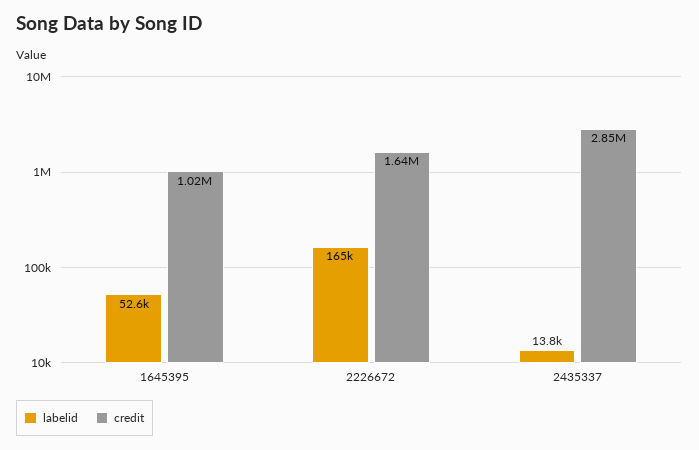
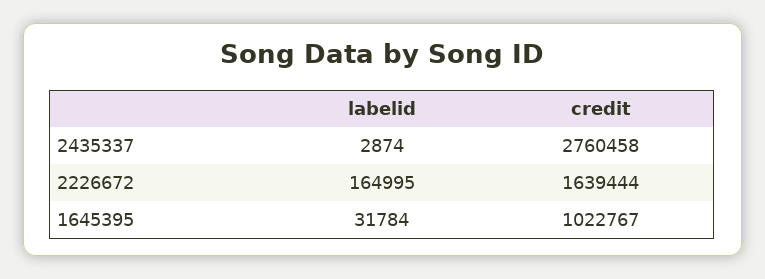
  {
    "labelid": {
-     "1645395": 52600,
+     "1645395": 31784,
      "2226672": 164995,
-     "2435337": 13800
+     "2435337": 2874
    },
    "credit": {
      "1645395": 1022767,
      "2226672": 1639444,
-     "2435337": 2850000
+     "2435337": 2760458
    }
  }

